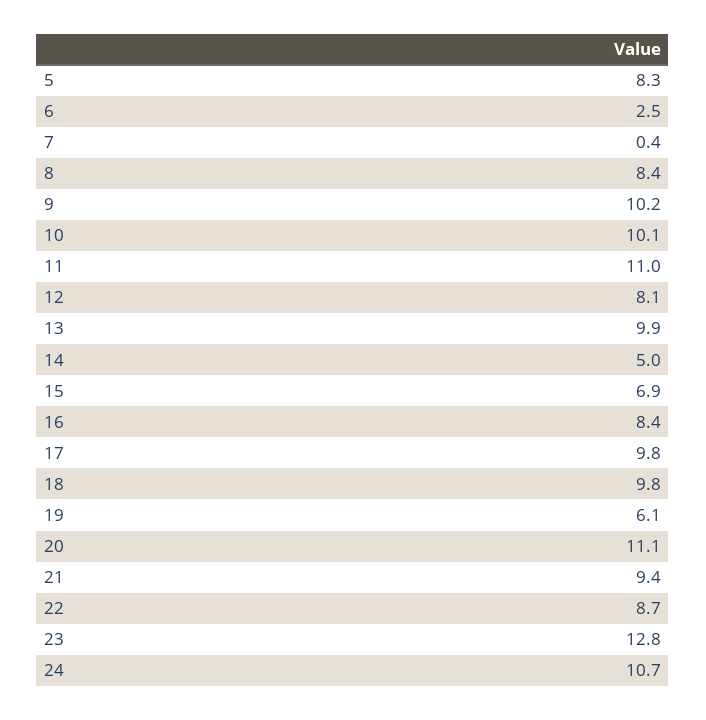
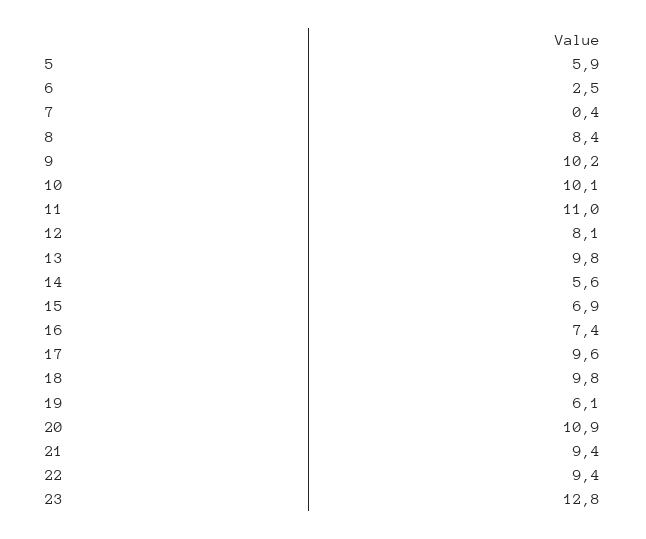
  {
-   "5": 8.3,
+   "5": 5.9,
    "6": 2.5,
    "7": 0.4,
    "8": 8.4,
    "9": 10.2,
    "10": 10.1,
    "11": 11,
    "12": 8.1,
-   "13": 9.9,
+   "13": 9.8,
-   "14": 5,
+   "14": 5.6,
    "15": 6.9,
-   "16": 8.4,
+   "16": 7.4,
-   "17": 9.8,
+   "17": 9.6,
    "18": 9.8,
    "19": 6.1,
-   "20": 11.1,
+   "20": 10.9,
    "21": 9.4,
-   "22": 8.7,
+   "22": 9.4,
-   "23": 12.8,
+   "23": 12.8
-   "24": 10.7
  }

